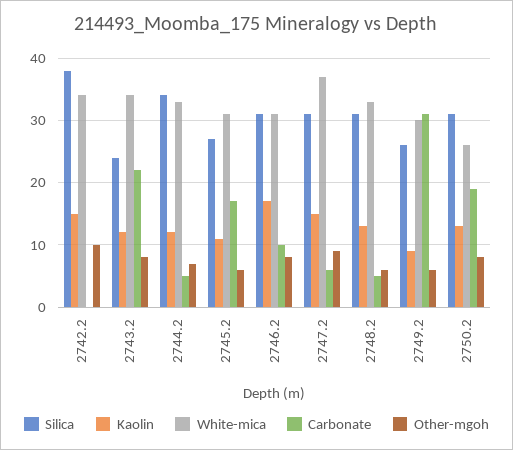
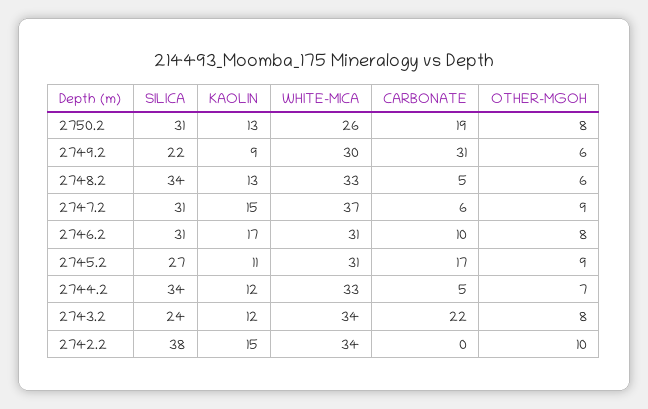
  {
    "Silica": {
      "2742.2": 38,
      "2743.2": 24,
      "2744.2": 34,
      "2745.2": 27,
      "2746.2": 31,
      "2747.2": 31,
-     "2748.2": 31,
+     "2748.2": 34,
-     "2749.2": 26,
+     "2749.2": 22,
      "2750.2": 31
    },
    "Kaolin": {
      "2742.2": 15,
      "2743.2": 12,
      "2744.2": 12,
      "2745.2": 11,
      "2746.2": 17,
      "2747.2": 15,
      "2748.2": 13,
      "2749.2": 9,
      "2750.2": 13
    },
    "White-mica": {
      "2742.2": 34,
      "2743.2": 34,
      "2744.2": 33,
      "2745.2": 31,
      "2746.2": 31,
      "2747.2": 37,
      "2748.2": 33,
      "2749.2": 30,
      "2750.2": 26
    },
    "Carbonate": {
      "2742.2": 0,
      "2743.2": 22,
      "2744.2": 5,
      "2745.2": 17,
      "2746.2": 10,
      "2747.2": 6,
      "2748.2": 5,
      "2749.2": 31,
      "2750.2": 19
    },
    "Other-mgoh": {
      "2742.2": 10,
      "2743.2": 8,
      "2744.2": 7,
-     "2745.2": 6,
+     "2745.2": 9,
      "2746.2": 8,
      "2747.2": 9,
      "2748.2": 6,
      "2749.2": 6,
      "2750.2": 8
    }
  }

